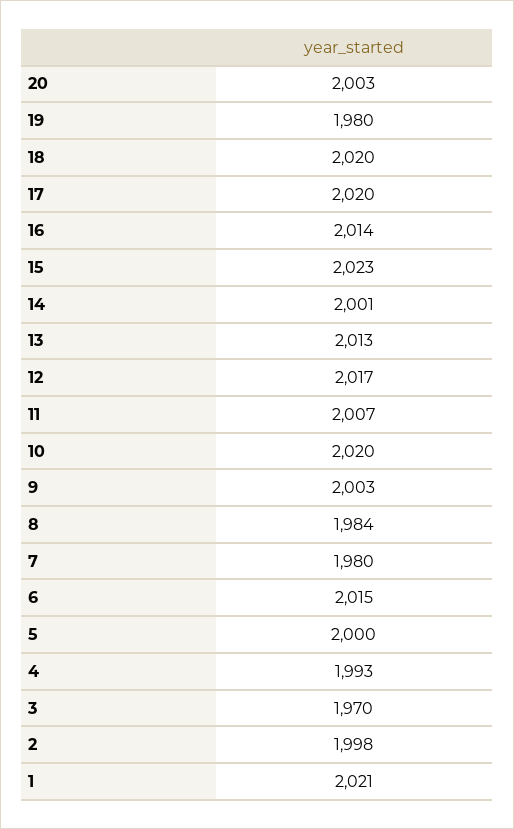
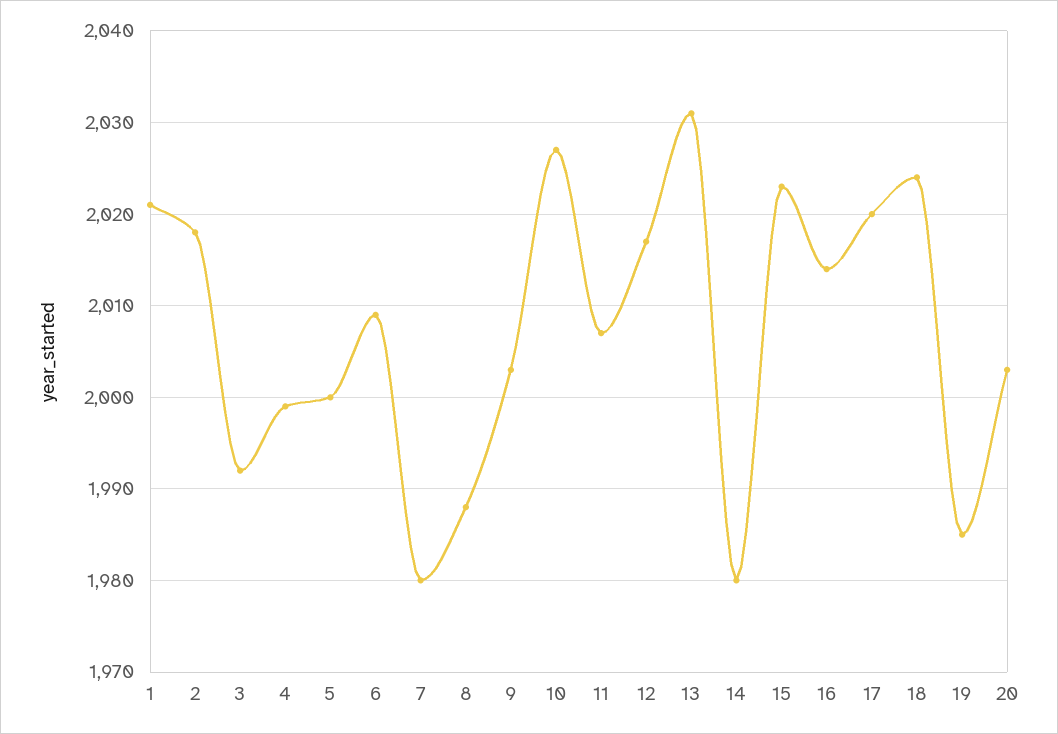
  {
    "20": 2003,
-   "19": 1980,
+   "19": 1985,
-   "18": 2020,
+   "18": 2024,
    "17": 2020,
    "16": 2014,
    "15": 2023,
-   "14": 2001,
+   "14": 1980,
-   "13": 2013,
+   "13": 2031,
    "12": 2017,
    "11": 2007,
-   "10": 2020,
+   "10": 2027,
    "9": 2003,
-   "8": 1984,
+   "8": 1988,
    "7": 1980,
-   "6": 2015,
+   "6": 2009,
    "5": 2000,
-   "4": 1993,
+   "4": 1999,
-   "3": 1970,
+   "3": 1992,
-   "2": 1998,
+   "2": 2018,
    "1": 2021
  }

